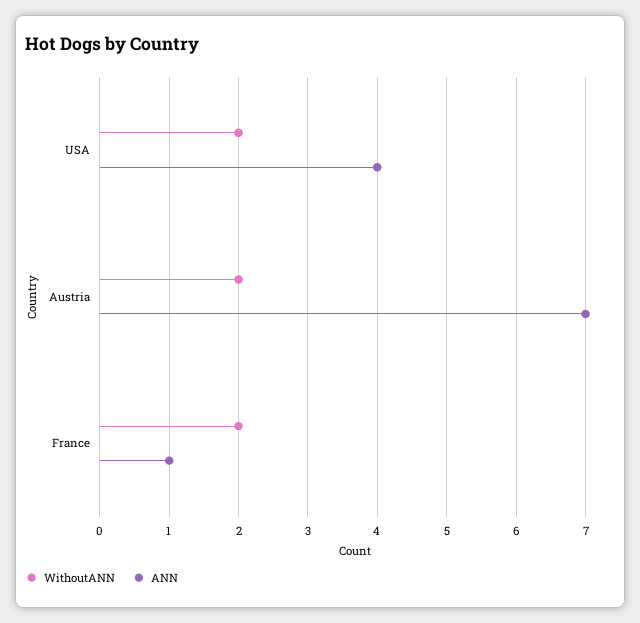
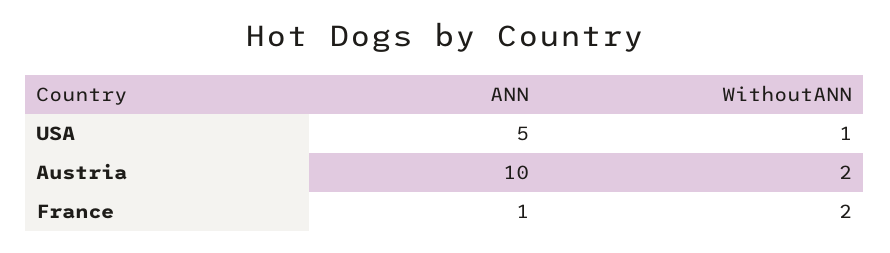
  {
    "WithoutANN": {
-     "USA": 2,
+     "USA": 1,
      "Austria": 2,
      "France": 2
    },
    "ANN": {
-     "USA": 4,
+     "USA": 5,
-     "Austria": 7,
+     "Austria": 10,
      "France": 1
    }
  }

